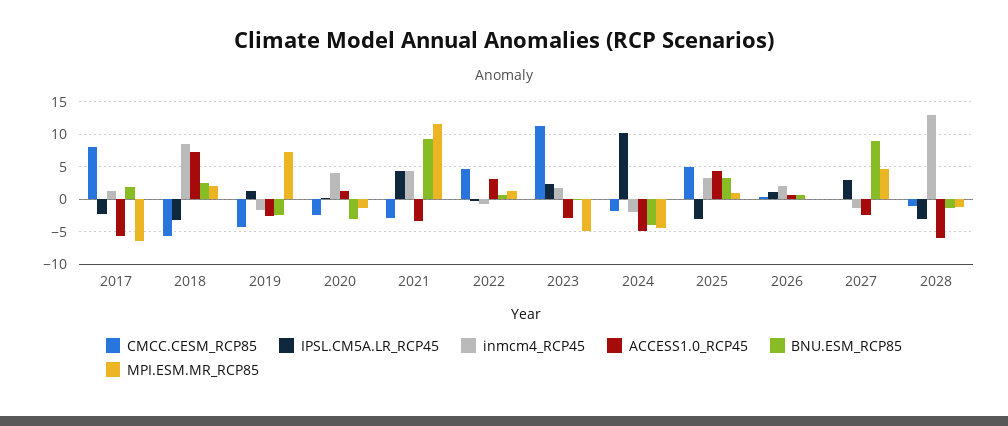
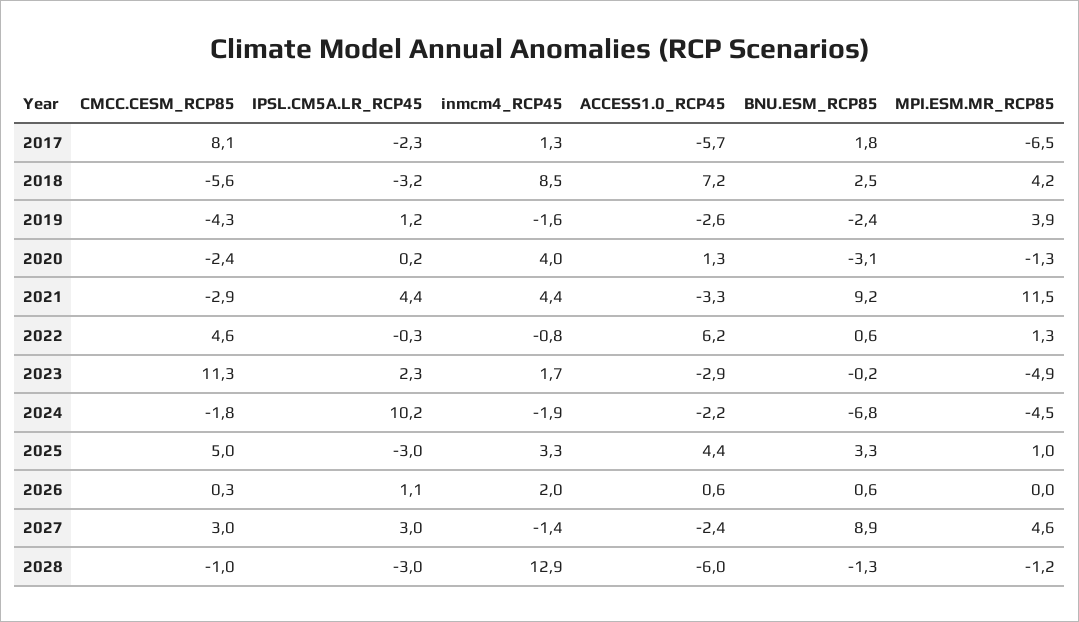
  {
    "CMCC.CESM_RCP85": {
      "2017": 8.1,
      "2018": -5.6,
      "2019": -4.3,
      "2020": -2.4,
      "2021": -2.9,
      "2022": 4.6,
      "2023": 11.3,
      "2024": -1.8,
      "2025": 5,
      "2026": 0.3,
-     "2027": 0,
+     "2027": 3,
      "2028": -1
    },
    "IPSL.CM5A.LR_RCP45": {
      "2017": -2.3,
      "2018": -3.2,
      "2019": 1.2,
      "2020": 0.2,
      "2021": 4.4,
      "2022": -0.3,
      "2023": 2.3,
      "2024": 10.2,
      "2025": -3,
      "2026": 1.1,
      "2027": 3,
      "2028": -3
    },
    "inmcm4_RCP45": {
      "2017": 1.3,
      "2018": 8.5,
      "2019": -1.6,
      "2020": 4,
      "2021": 4.4,
      "2022": -0.8,
      "2023": 1.7,
      "2024": -1.9,
      "2025": 3.3,
      "2026": 2,
      "2027": -1.4,
      "2028": 12.9
    },
    "ACCESS1.0_RCP45": {
      "2017": -5.7,
      "2018": 7.2,
      "2019": -2.6,
      "2020": 1.3,
      "2021": -3.3,
-     "2022": 3,
+     "2022": 6.2,
      "2023": -2.9,
-     "2024": -5,
+     "2024": -2.2,
      "2025": 4.4,
      "2026": 0.6,
      "2027": -2.4,
      "2028": -6
    },
    "BNU.ESM_RCP85": {
      "2017": 1.8,
      "2018": 2.5,
      "2019": -2.4,
      "2020": -3.1,
      "2021": 9.2,
      "2022": 0.6,
      "2023": -0.2,
-     "2024": -4,
+     "2024": -6.8,
      "2025": 3.3,
      "2026": 0.6,
      "2027": 8.9,
      "2028": -1.3
    },
    "MPI.ESM.MR_RCP85": {
      "2017": -6.5,
-     "2018": 2,
+     "2018": 4.2,
-     "2019": 7,
+     "2019": 3.9,
      "2020": -1.3,
      "2021": 11.5,
      "2022": 1.3,
      "2023": -4.9,
      "2024": -4.5,
      "2025": 1,
      "2026": 0,
      "2027": 4.6,
      "2028": -1.2
    }
  }

